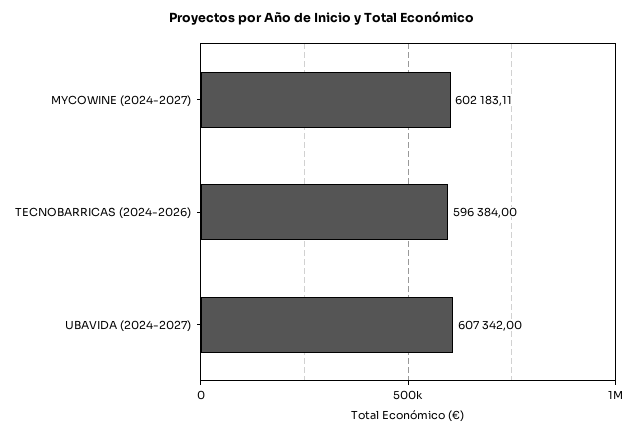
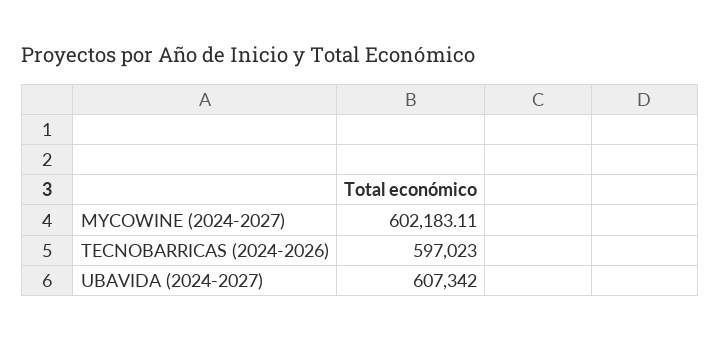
  {
    "MYCOWINE (2024-2027)": 602183.11,
-   "TECNOBARRICAS (2024-2026)": 596384,
+   "TECNOBARRICAS (2024-2026)": 597023,
    "UBAVIDA (2024-2027)": 607342
  }

